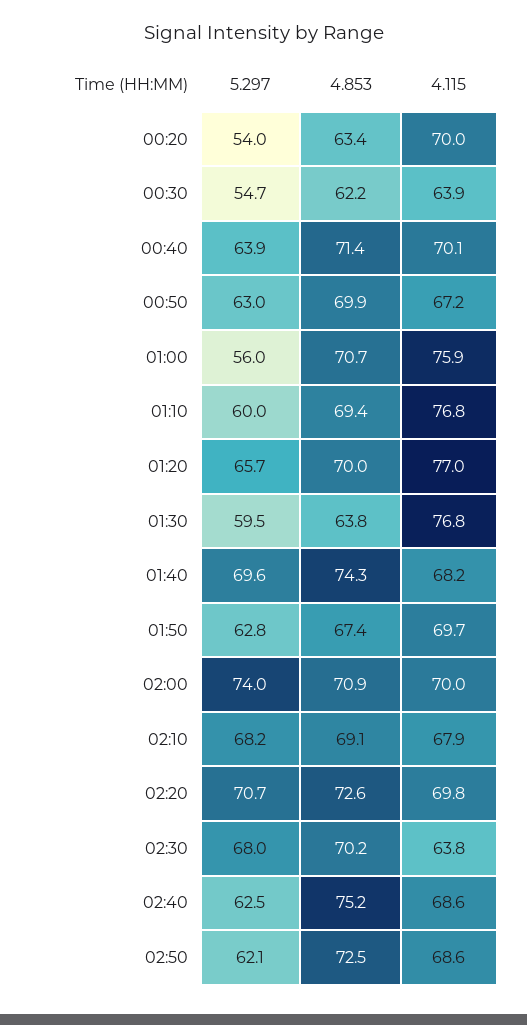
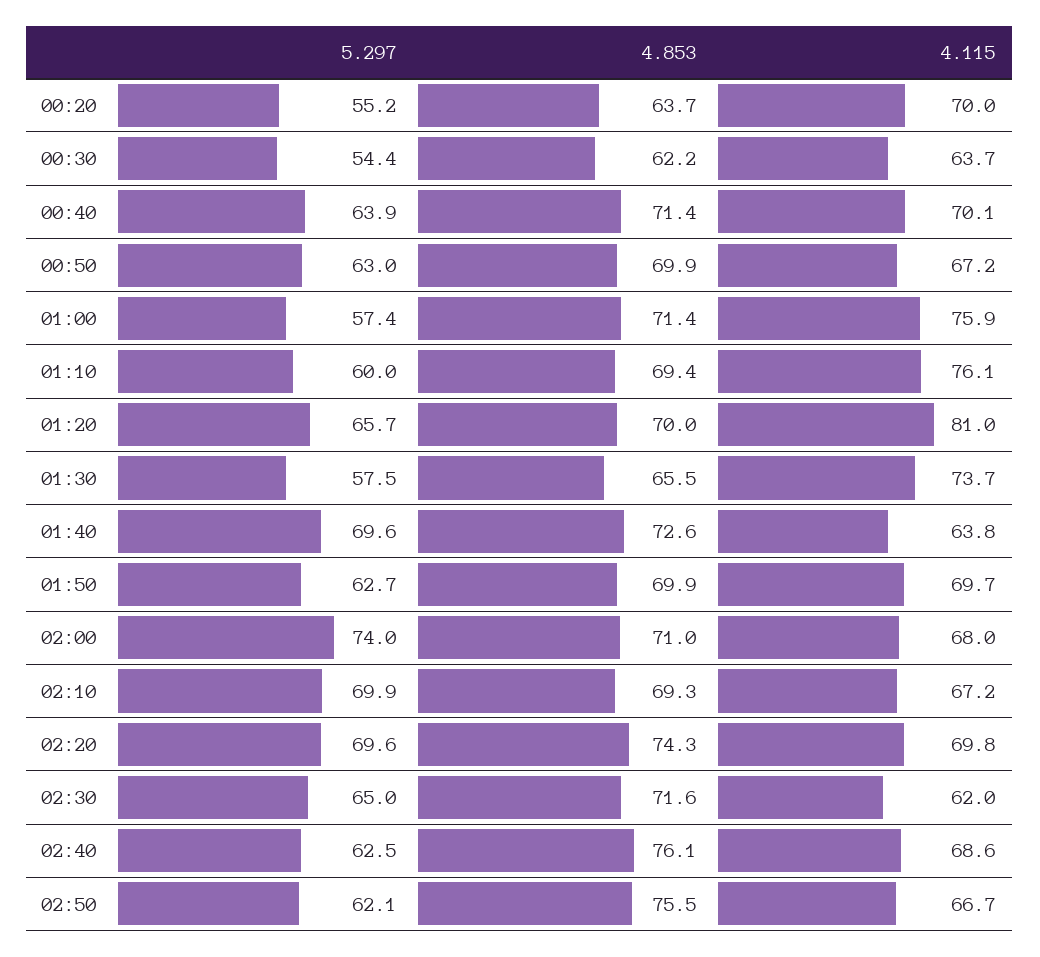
  {
    "5.297": {
-     "00:20": 54,
+     "00:20": 55.2,
-     "00:30": 54.7,
+     "00:30": 54.4,
      "00:40": 63.9,
      "00:50": 63,
-     "01:00": 56,
+     "01:00": 57.4,
      "01:10": 60,
      "01:20": 65.7,
-     "01:30": 59.5,
+     "01:30": 57.5,
      "01:40": 69.6,
-     "01:50": 62.8,
+     "01:50": 62.7,
      "02:00": 74,
-     "02:10": 68.2,
+     "02:10": 69.9,
-     "02:20": 70.7,
+     "02:20": 69.6,
-     "02:30": 68,
+     "02:30": 65,
      "02:40": 62.5,
      "02:50": 62.1
    },
    "4.853": {
-     "00:20": 63.4,
+     "00:20": 63.7,
      "00:30": 62.2,
      "00:40": 71.4,
      "00:50": 69.9,
-     "01:00": 70.7,
+     "01:00": 71.4,
      "01:10": 69.4,
      "01:20": 70,
-     "01:30": 63.8,
+     "01:30": 65.5,
-     "01:40": 74.3,
+     "01:40": 72.6,
-     "01:50": 67.4,
+     "01:50": 69.9,
-     "02:00": 70.9,
+     "02:00": 71,
-     "02:10": 69.1,
+     "02:10": 69.3,
-     "02:20": 72.6,
+     "02:20": 74.3,
-     "02:30": 70.2,
+     "02:30": 71.6,
-     "02:40": 75.2,
+     "02:40": 76.1,
-     "02:50": 72.5
+     "02:50": 75.5
    },
    "4.115": {
      "00:20": 70,
-     "00:30": 63.9,
+     "00:30": 63.7,
      "00:40": 70.1,
      "00:50": 67.2,
      "01:00": 75.9,
-     "01:10": 76.8,
+     "01:10": 76.1,
-     "01:20": 77,
+     "01:20": 81,
-     "01:30": 76.8,
+     "01:30": 73.7,
-     "01:40": 68.2,
+     "01:40": 63.8,
      "01:50": 69.7,
-     "02:00": 70,
+     "02:00": 68,
-     "02:10": 67.9,
+     "02:10": 67.2,
      "02:20": 69.8,
-     "02:30": 63.8,
+     "02:30": 62,
      "02:40": 68.6,
-     "02:50": 68.6
+     "02:50": 66.7
    }
  }

